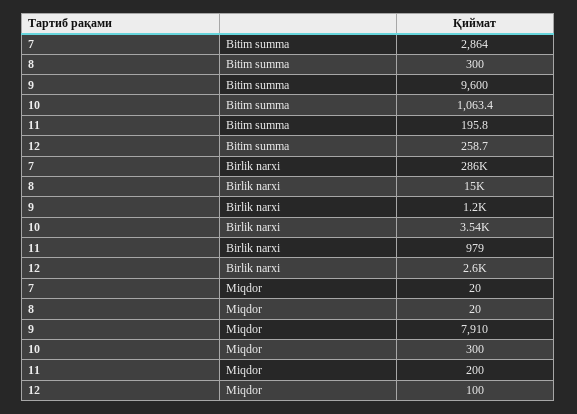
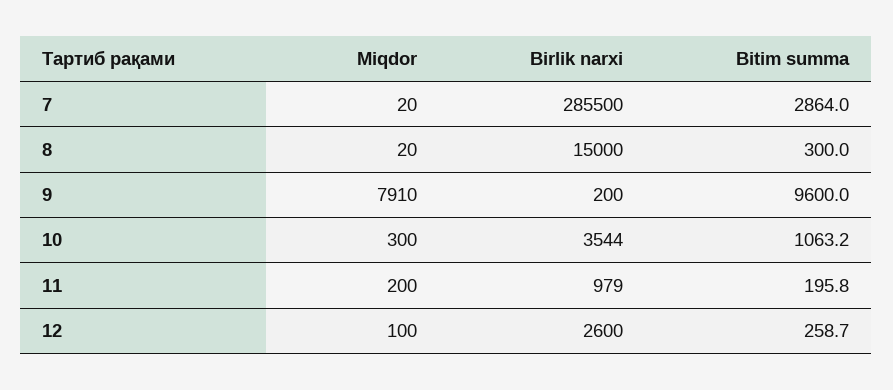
  {
    "7": {
      "Bitim summa": 2864,
      "Birlik narxi": 285500,
      "Miqdor": 20
    },
    "8": {
      "Bitim summa": 300,
      "Birlik narxi": 15000,
      "Miqdor": 20
    },
    "9": {
      "Bitim summa": 9600,
-     "Birlik narxi": 1200,
+     "Birlik narxi": 200,
      "Miqdor": 7910
    },
    "10": {
-     "Bitim summa": 1063.4,
+     "Bitim summa": 1063.2,
      "Birlik narxi": 3544,
      "Miqdor": 300
    },
    "11": {
      "Bitim summa": 195.8,
      "Birlik narxi": 979,
      "Miqdor": 200
    },
    "12": {
      "Bitim summa": 258.7,
      "Birlik narxi": 2600,
      "Miqdor": 100
    }
  }

